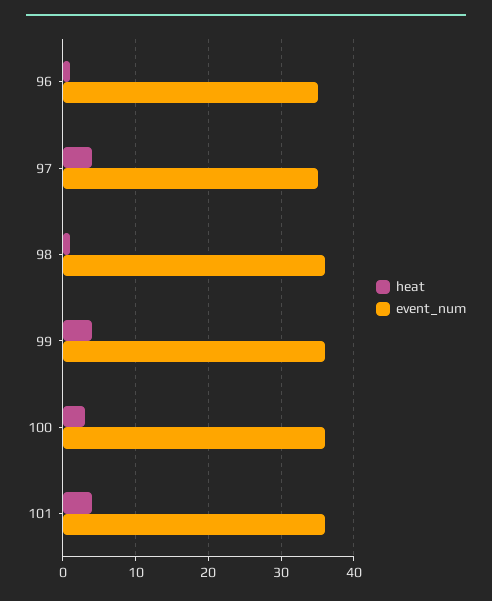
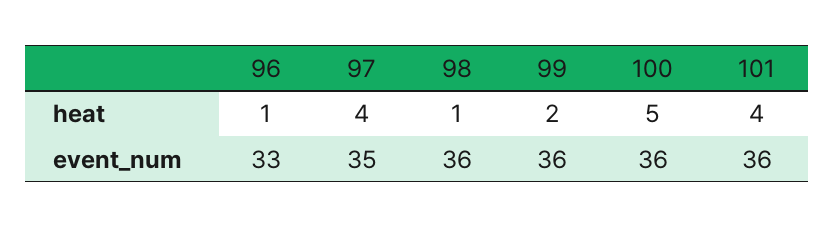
  {
    "heat": {
      "96": 1,
      "97": 4,
      "98": 1,
-     "99": 4,
+     "99": 2,
-     "100": 3,
+     "100": 5,
      "101": 4
    },
    "event_num": {
-     "96": 35,
+     "96": 33,
      "97": 35,
      "98": 36,
      "99": 36,
      "100": 36,
      "101": 36
    }
  }

